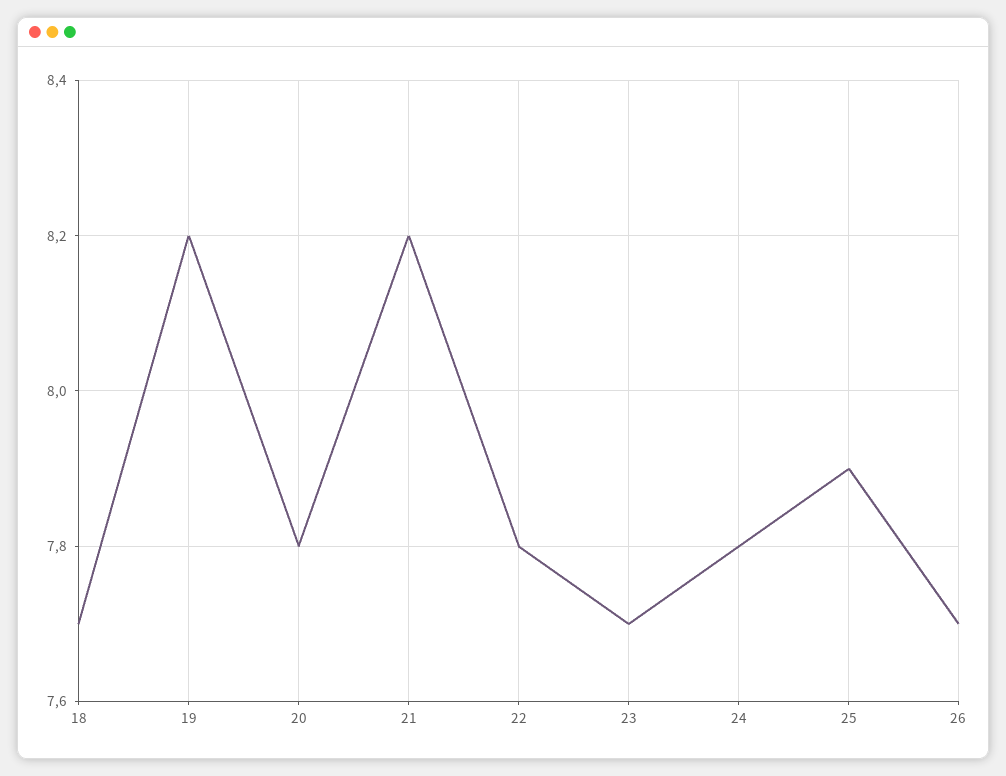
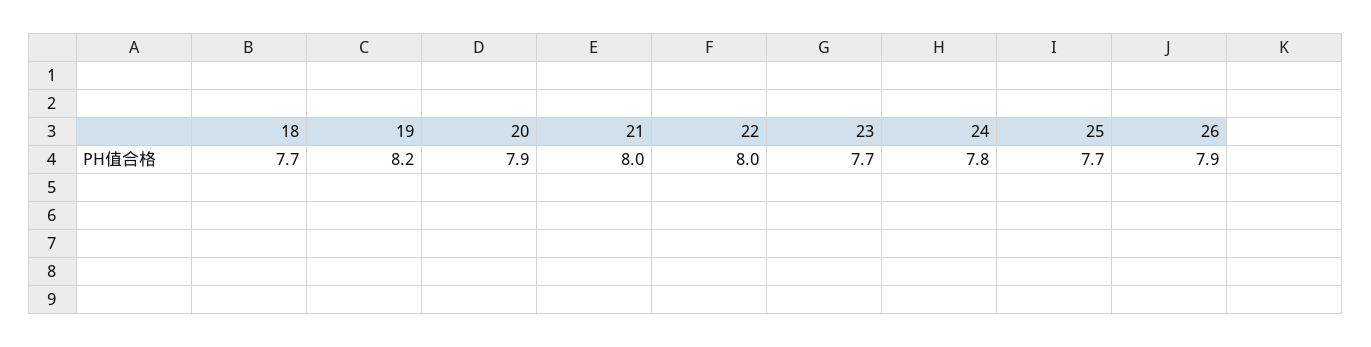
  {
    "18": 7.7,
    "19": 8.2,
-   "20": 7.8,
+   "20": 7.9,
-   "21": 8.2,
+   "21": 8,
-   "22": 7.8,
+   "22": 8,
    "23": 7.7,
    "24": 7.8,
-   "25": 7.9,
+   "25": 7.7,
-   "26": 7.7
+   "26": 7.9
  }

